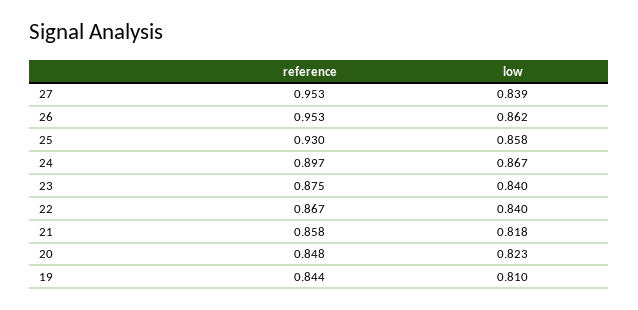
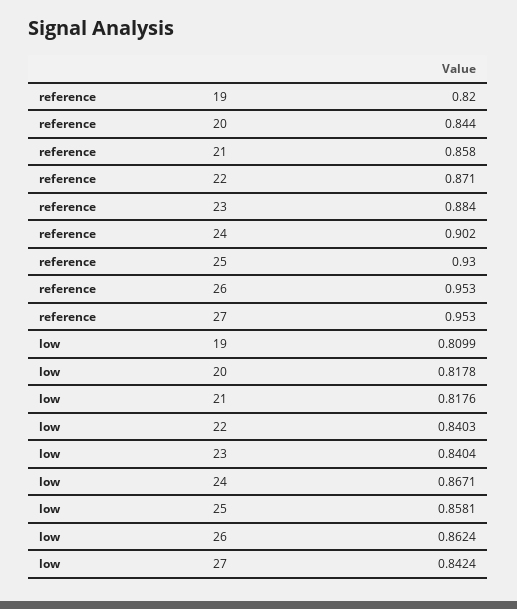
  {
    "reference": {
      "27": 0.953,
      "26": 0.953,
      "25": 0.93,
-     "24": 0.897,
+     "24": 0.902,
-     "23": 0.875,
+     "23": 0.884,
-     "22": 0.867,
+     "22": 0.871,
      "21": 0.858,
-     "20": 0.848,
+     "20": 0.844,
-     "19": 0.844
+     "19": 0.82
    },
    "low": {
-     "27": 0.839,
+     "27": 0.8424,
      "26": 0.8624,
      "25": 0.8581,
      "24": 0.8671,
      "23": 0.8404,
      "22": 0.8403,
      "21": 0.8176,
-     "20": 0.823,
+     "20": 0.8178,
      "19": 0.8099
    }
  }

